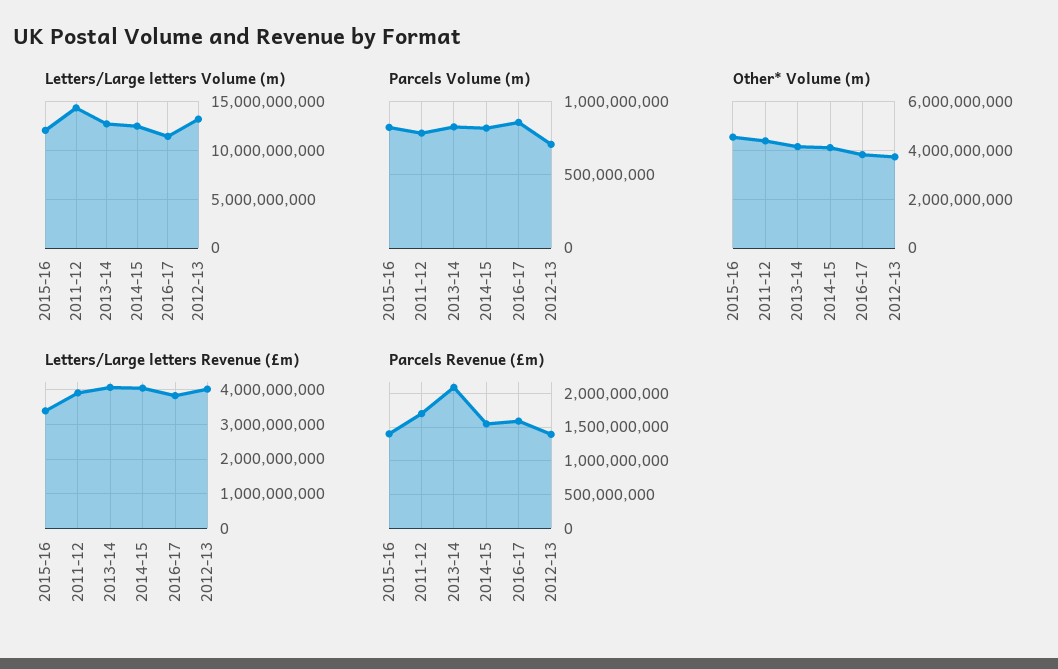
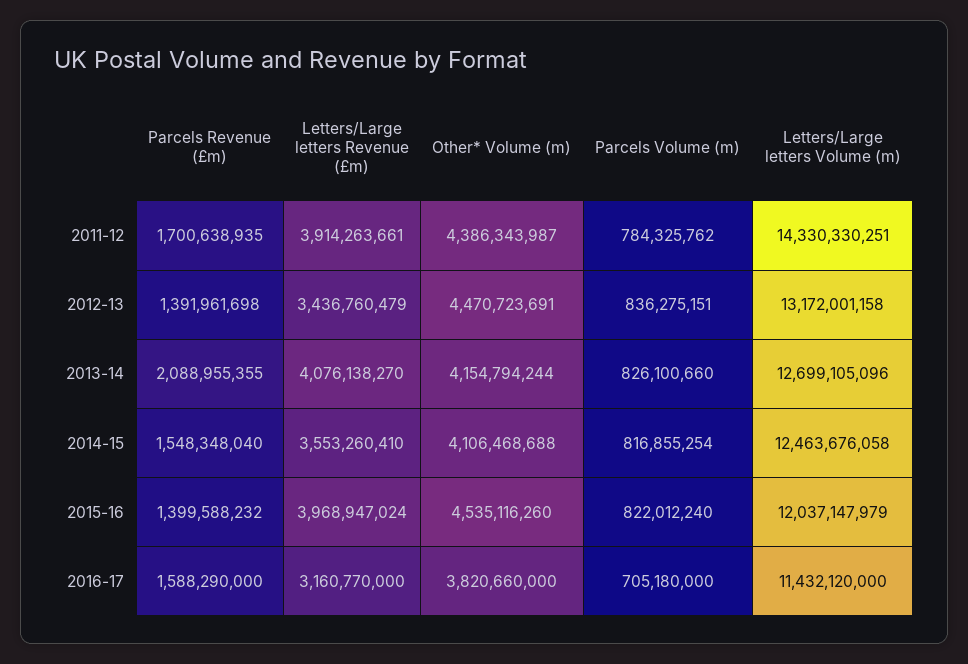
  {
    "Letters/Large letters Volume (m)": {
      "2015-16": 12037147979,
      "2011-12": 14330330251,
      "2013-14": 12699105096,
      "2014-15": 12463676058,
      "2016-17": 11432120000,
      "2012-13": 13172001158
    },
    "Parcels Volume (m)": {
      "2015-16": 822012240,
      "2011-12": 784325762,
      "2013-14": 826100660,
      "2014-15": 816855254,
-     "2016-17": 850000000,
+     "2016-17": 705180000,
-     "2012-13": 700000000
+     "2012-13": 836275151
    },
    "Other* Volume (m)": {
      "2015-16": 4535116260,
      "2011-12": 4386343987,
      "2013-14": 4154794244,
      "2014-15": 4106468688,
      "2016-17": 3820660000,
-     "2012-13": 3750000000
+     "2012-13": 4470723691
    },
    "Letters/Large letters Revenue (£m)": {
-     "2015-16": 3400000000,
+     "2015-16": 3968947024,
      "2011-12": 3914263661,
      "2013-14": 4076138270,
-     "2014-15": 4000000000,
+     "2014-15": 3553260410,
-     "2016-17": 3800000000,
+     "2016-17": 3160770000,
-     "2012-13": 4000000000
+     "2012-13": 3436760479
    },
    "Parcels Revenue (£m)": {
      "2015-16": 1399588232,
      "2011-12": 1700638935,
      "2013-14": 2088955355,
      "2014-15": 1548348040,
      "2016-17": 1588290000,
      "2012-13": 1391961698
    }
  }

